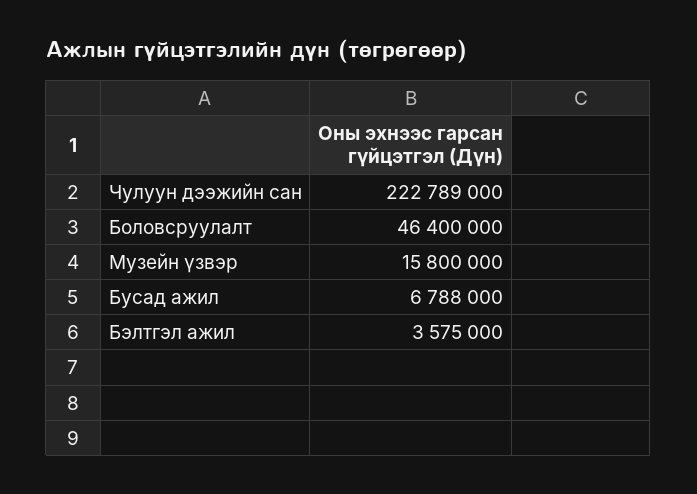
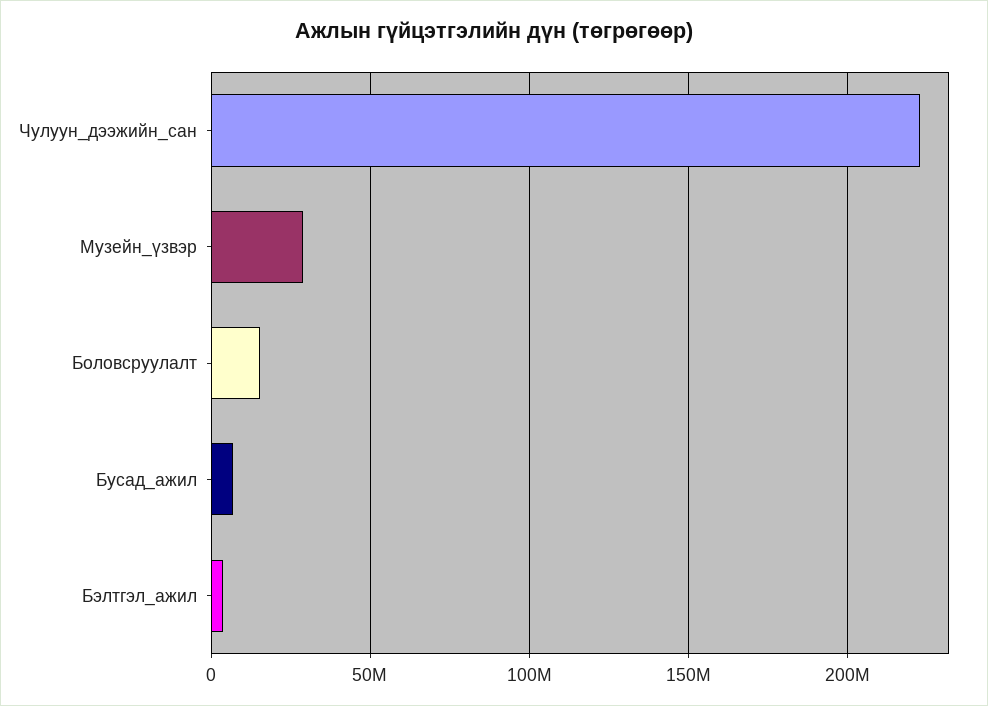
  {
    "Чулуун дээжийн сан": 222789000,
-   "Боловсруулалт": 46400000,
+   "Боловсруулалт": 15000000,
-   "Музейн үзвэр": 15800000,
+   "Музейн үзвэр": 30000000,
    "Бусад ажил": 6788000,
    "Бэлтгэл ажил": 3575000
  }

